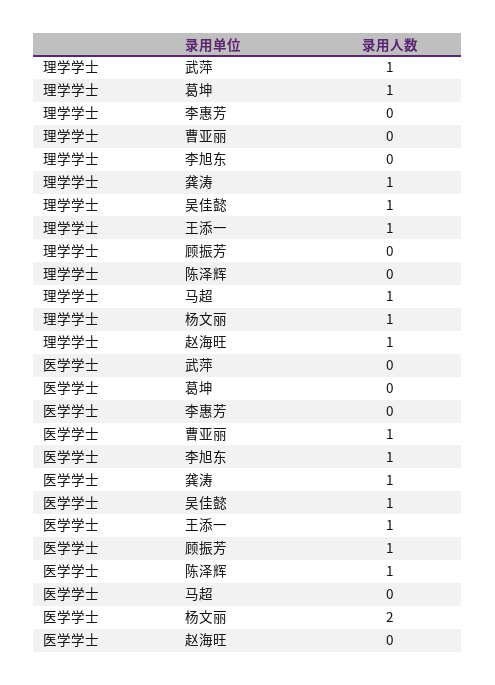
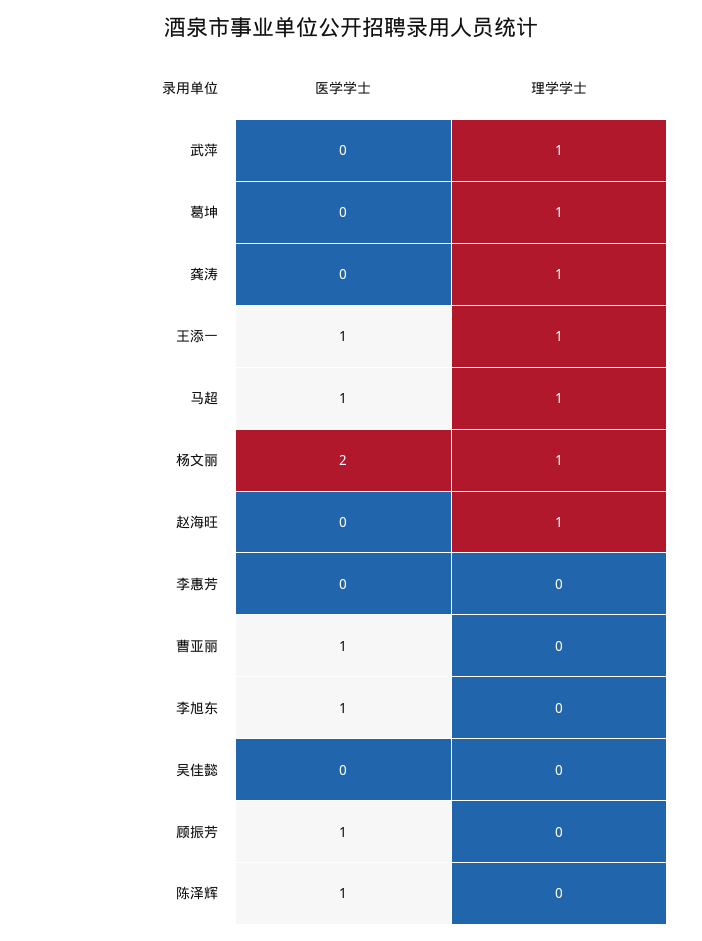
  {
    "理学学士": {
      "武萍": 1,
      "葛坤": 1,
      "李惠芳": 0,
      "曹亚丽": 0,
      "李旭东": 0,
      "龚涛": 1,
-     "吴佳懿": 1,
+     "吴佳懿": 0,
      "王添一": 1,
      "顾振芳": 0,
      "陈泽辉": 0,
      "马超": 1,
      "杨文丽": 1,
      "赵海旺": 1
    },
    "医学学士": {
      "武萍": 0,
      "葛坤": 0,
      "李惠芳": 0,
      "曹亚丽": 1,
      "李旭东": 1,
-     "龚涛": 1,
+     "龚涛": 0,
-     "吴佳懿": 1,
+     "吴佳懿": 0,
      "王添一": 1,
      "顾振芳": 1,
      "陈泽辉": 1,
-     "马超": 0,
+     "马超": 1,
      "杨文丽": 2,
      "赵海旺": 0
    }
  }

